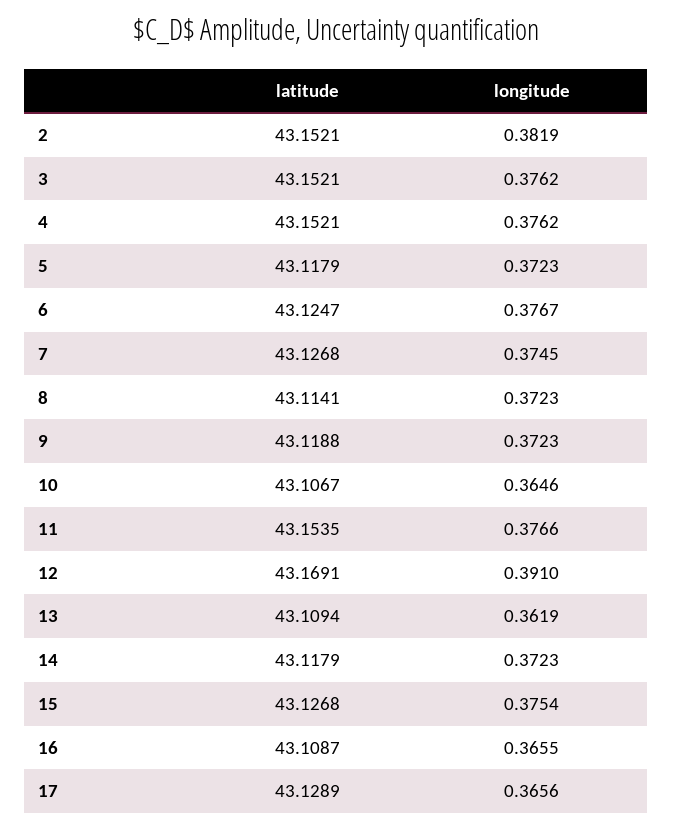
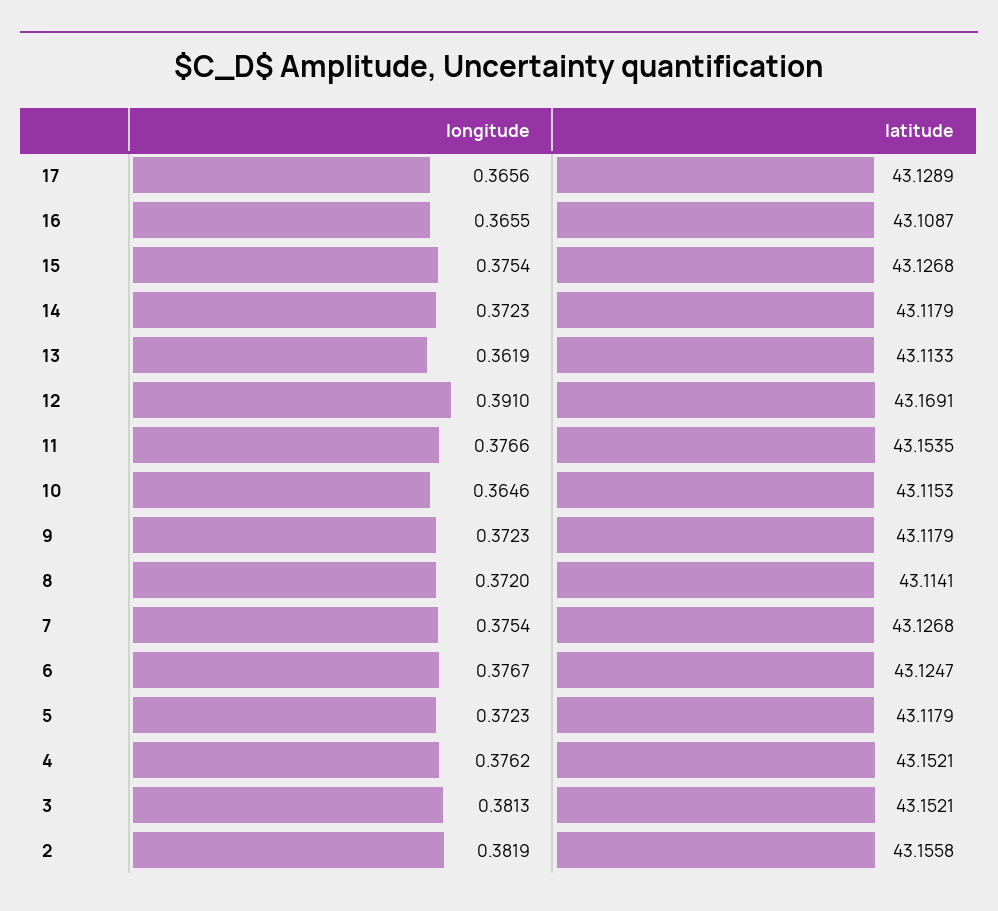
  {
    "latitude": {
-     "2": 43.1521,
+     "2": 43.1558,
      "3": 43.1521,
      "4": 43.1521,
      "5": 43.1179,
      "6": 43.1247,
      "7": 43.1268,
      "8": 43.1141,
-     "9": 43.1188,
+     "9": 43.1179,
-     "10": 43.1067,
+     "10": 43.1153,
      "11": 43.1535,
      "12": 43.1691,
-     "13": 43.1094,
+     "13": 43.1133,
      "14": 43.1179,
      "15": 43.1268,
      "16": 43.1087,
      "17": 43.1289
    },
    "longitude": {
      "2": 0.3819,
-     "3": 0.3762,
+     "3": 0.3813,
      "4": 0.3762,
      "5": 0.3723,
      "6": 0.3767,
-     "7": 0.3745,
+     "7": 0.3754,
-     "8": 0.3723,
+     "8": 0.372,
      "9": 0.3723,
      "10": 0.3646,
      "11": 0.3766,
      "12": 0.391,
      "13": 0.3619,
      "14": 0.3723,
      "15": 0.3754,
      "16": 0.3655,
      "17": 0.3656
    }
  }

